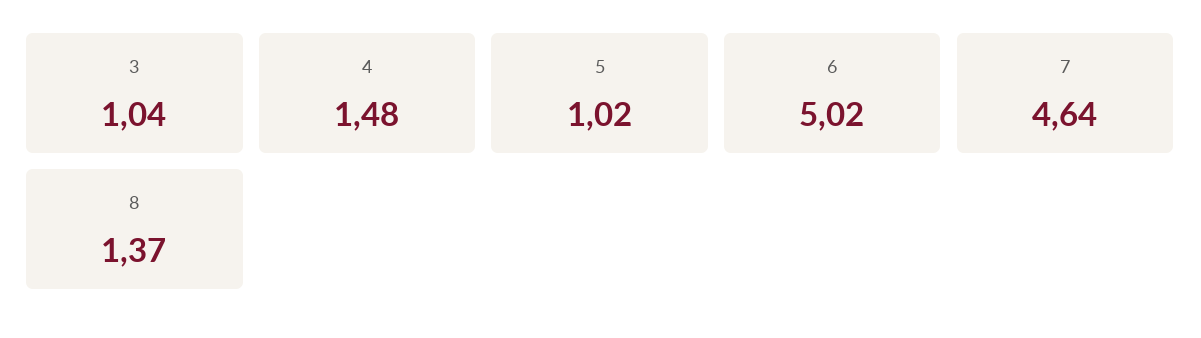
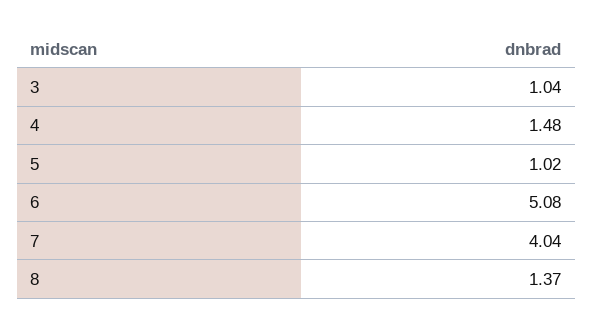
  {
    "3": 1.04,
    "4": 1.48,
    "5": 1.02,
-   "6": 5.02,
+   "6": 5.08,
-   "7": 4.64,
+   "7": 4.04,
    "8": 1.37
  }

